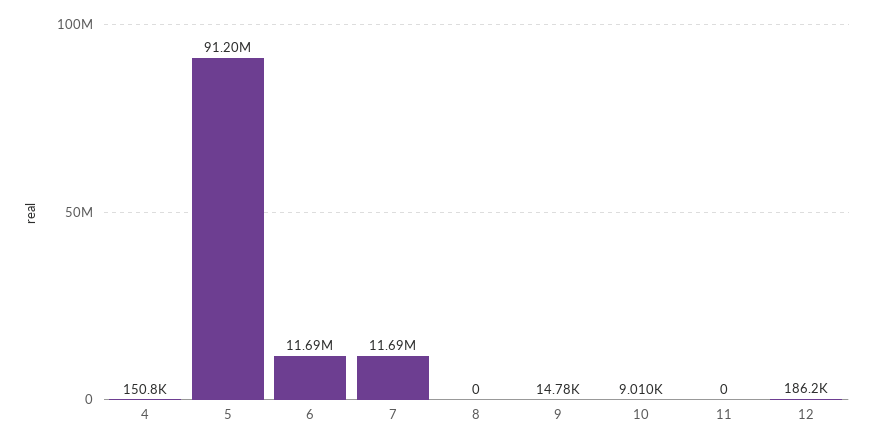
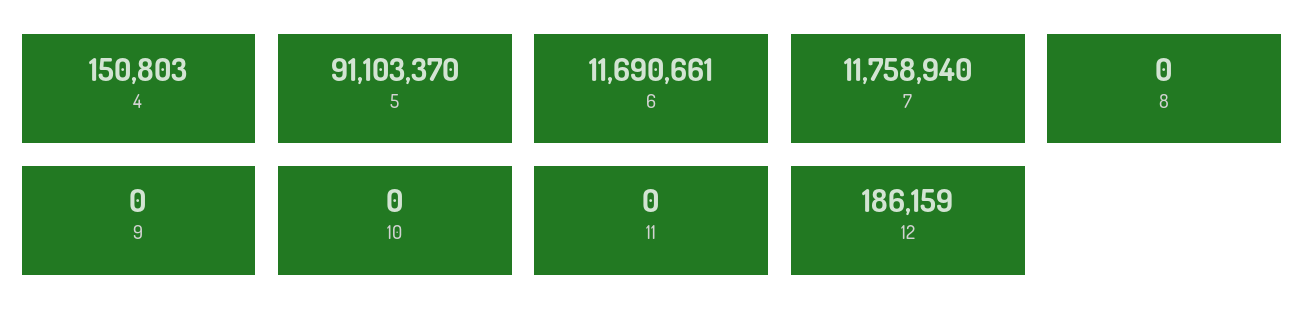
  {
    "4": 150803,
-   "5": 91200000,
+   "5": 91103370,
    "6": 11690661,
-   "7": 11690000,
+   "7": 11758940,
    "8": 0,
-   "9": 14780,
+   "9": 0,
-   "10": 9010,
+   "10": 0,
    "11": 0,
    "12": 186159
  }

